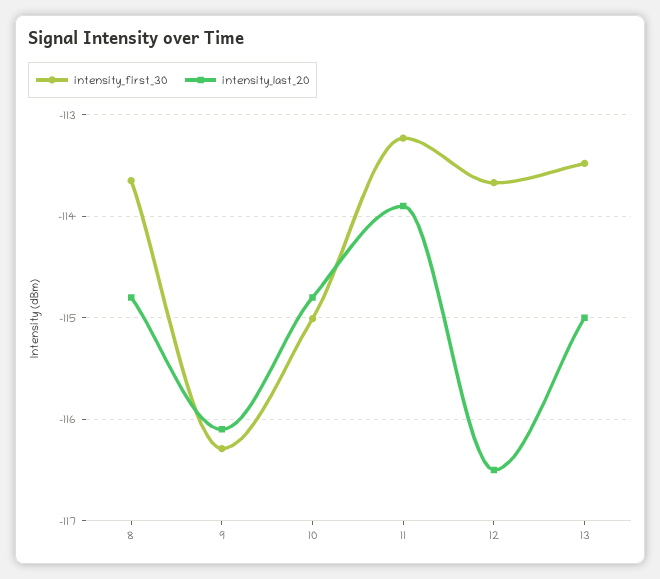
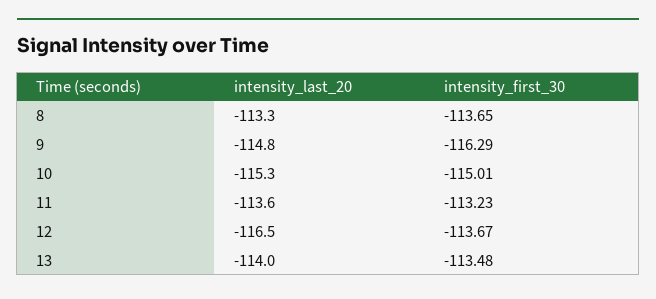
  {
    "intensity_first_30": {
      "8": -113.65,
      "9": -116.29,
      "10": -115.01,
      "11": -113.23,
      "12": -113.67,
      "13": -113.48
    },
    "intensity_last_20": {
-     "8": -114.8,
+     "8": -113.3,
-     "9": -116.1,
+     "9": -114.8,
-     "10": -114.8,
+     "10": -115.3,
-     "11": -113.9,
+     "11": -113.6,
      "12": -116.5,
-     "13": -115
+     "13": -114
    }
  }

